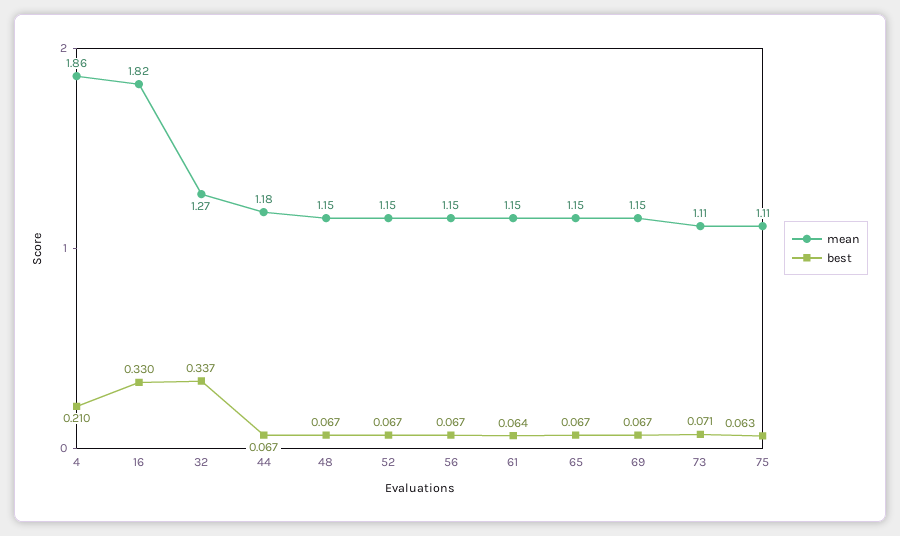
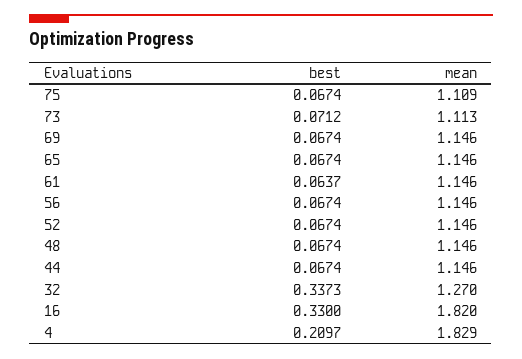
  {
    "mean": {
-     "4": 1.86,
+     "4": 1.829,
      "16": 1.82,
      "32": 1.27,
-     "44": 1.18,
+     "44": 1.146,
      "48": 1.146,
      "52": 1.146,
      "56": 1.146,
      "61": 1.146,
      "65": 1.146,
      "69": 1.146,
      "73": 1.113,
      "75": 1.109
    },
    "best": {
      "4": 0.2097,
      "16": 0.33,
      "32": 0.3373,
      "44": 0.0674,
      "48": 0.0674,
      "52": 0.0674,
      "56": 0.0674,
      "61": 0.0637,
      "65": 0.0674,
      "69": 0.0674,
      "73": 0.0712,
-     "75": 0.063
+     "75": 0.0674
    }
  }

